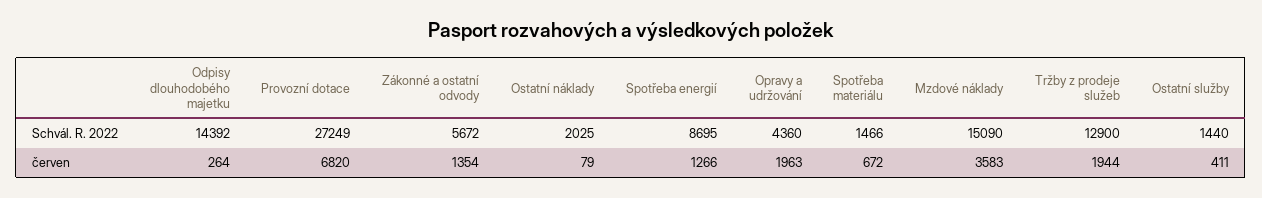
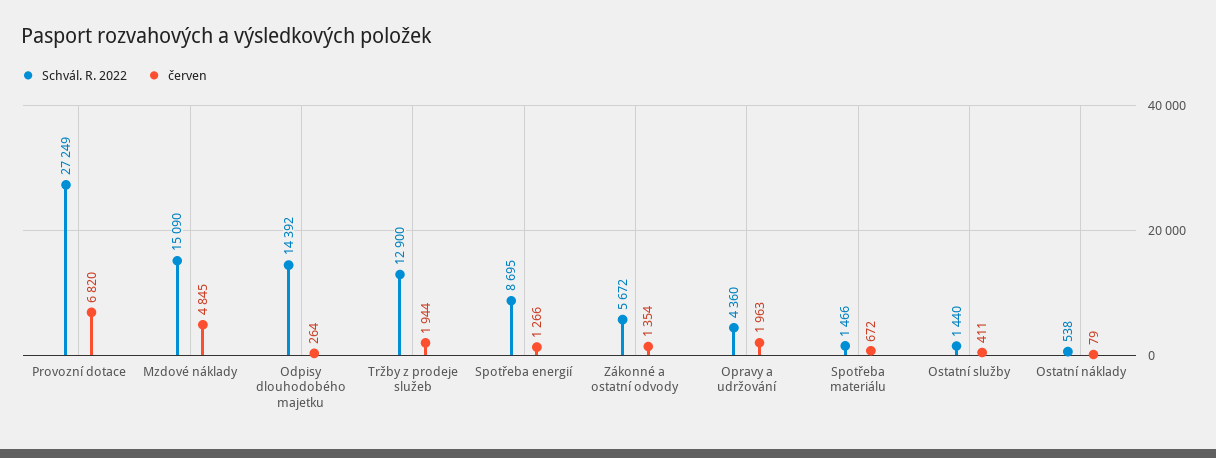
  {
    "Schvál. R. 2022": {
      "Odpisy dlouhodobého majetku": 14392,
      "Provozní dotace": 27249,
      "Zákonné a ostatní odvody": 5672,
-     "Ostatní náklady": 2025,
+     "Ostatní náklady": 538,
      "Spotřeba energií": 8695,
      "Opravy a udržování": 4360,
      "Spotřeba materiálu": 1466,
      "Mzdové náklady": 15090,
      "Tržby z prodeje služeb": 12900,
      "Ostatní služby": 1440
    },
    "červen": {
      "Odpisy dlouhodobého majetku": 264,
      "Provozní dotace": 6820,
      "Zákonné a ostatní odvody": 1354,
      "Ostatní náklady": 79,
      "Spotřeba energií": 1266,
      "Opravy a udržování": 1963,
      "Spotřeba materiálu": 672,
-     "Mzdové náklady": 3583,
+     "Mzdové náklady": 4845,
      "Tržby z prodeje služeb": 1944,
      "Ostatní služby": 411
    }
  }

